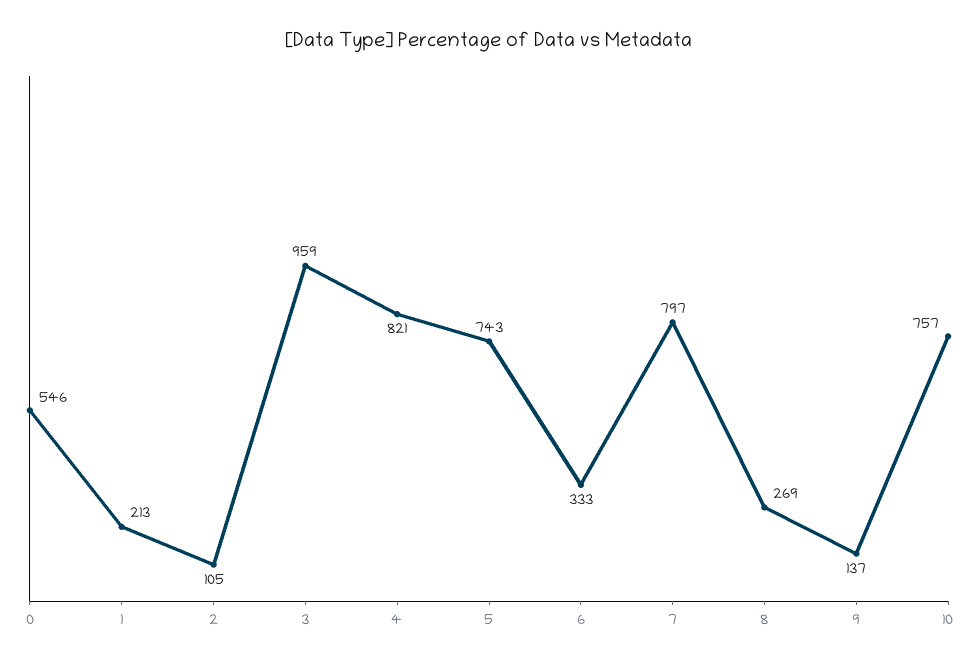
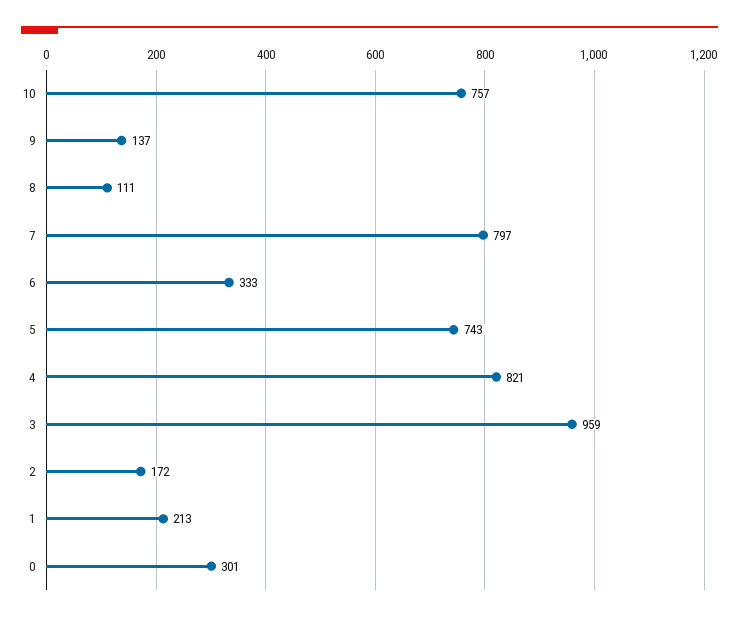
  {
-   "0": 546,
+   "0": 301,
    "1": 213,
-   "2": 105,
+   "2": 172,
    "3": 959,
    "4": 821,
    "5": 743,
    "6": 333,
    "7": 797,
-   "8": 269,
+   "8": 111,
    "9": 137,
    "10": 757
  }

